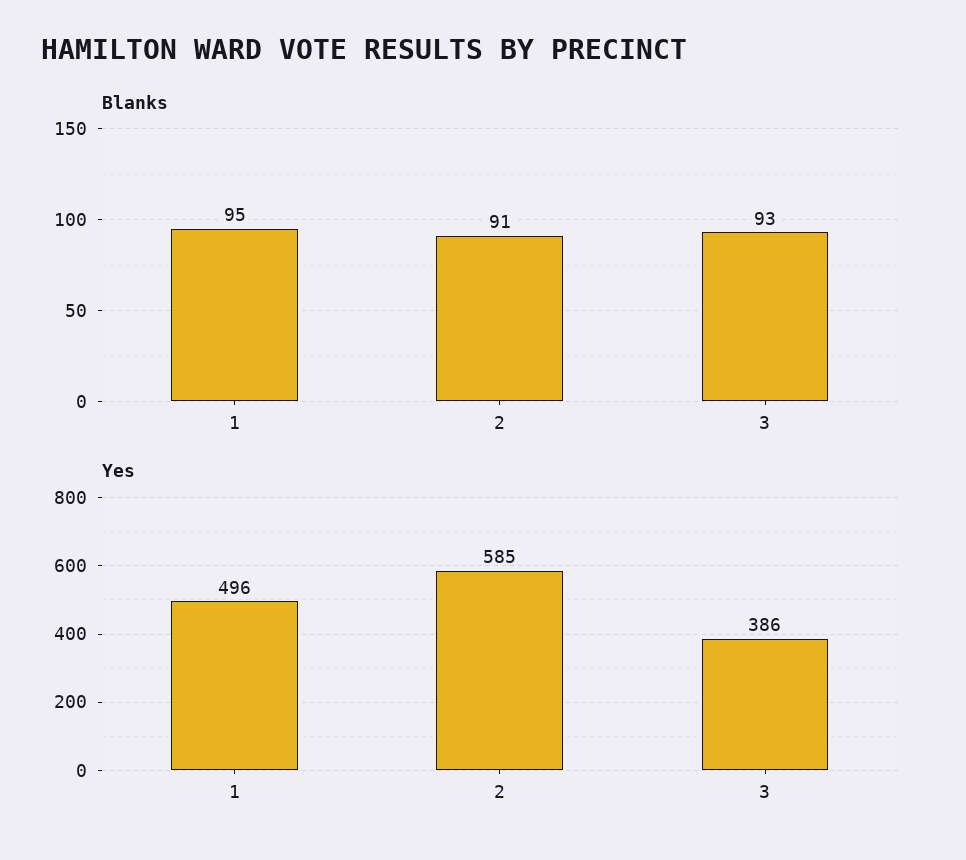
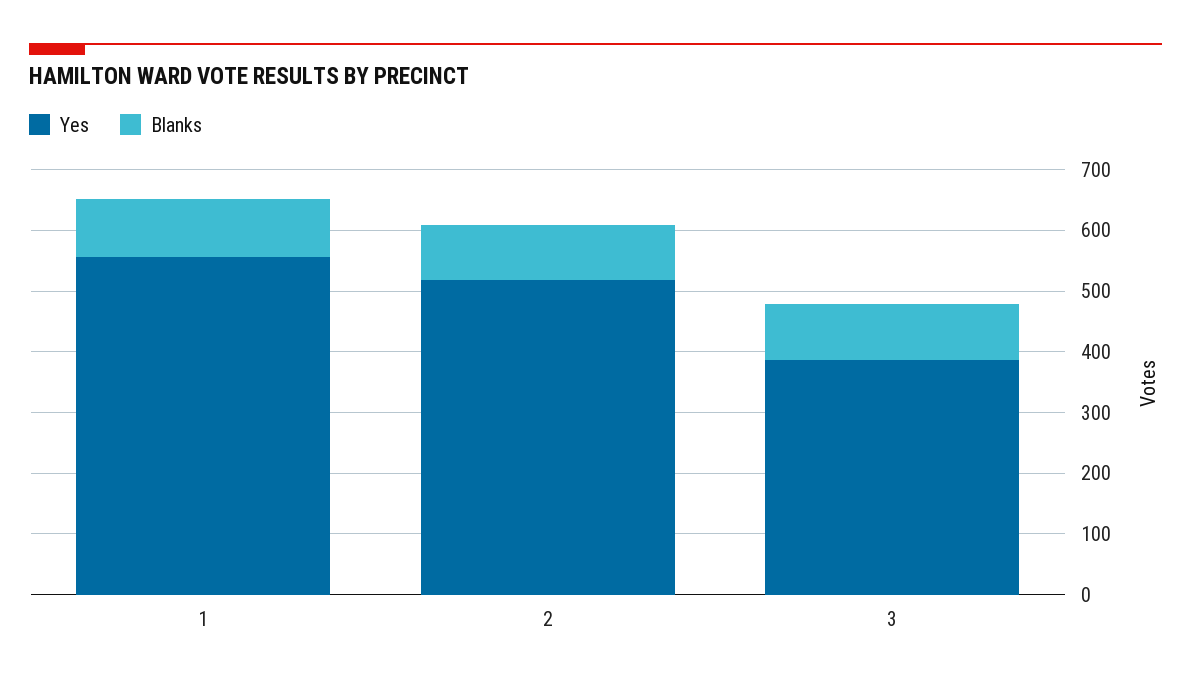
  {
    "Blanks": {
      "1": 95,
      "2": 91,
      "3": 93
    },
    "Yes": {
-     "1": 496,
+     "1": 560,
-     "2": 585,
+     "2": 520,
      "3": 386
    }
  }

